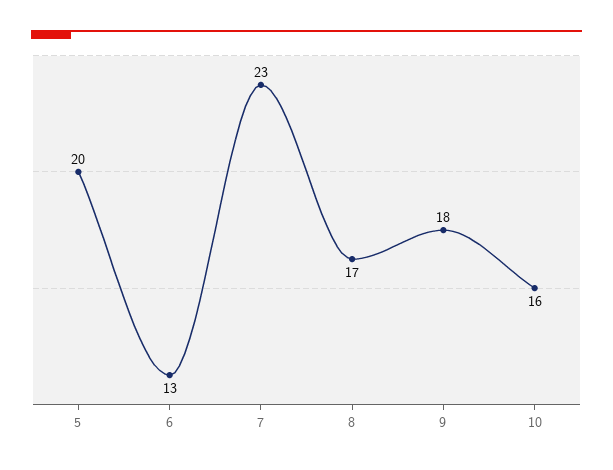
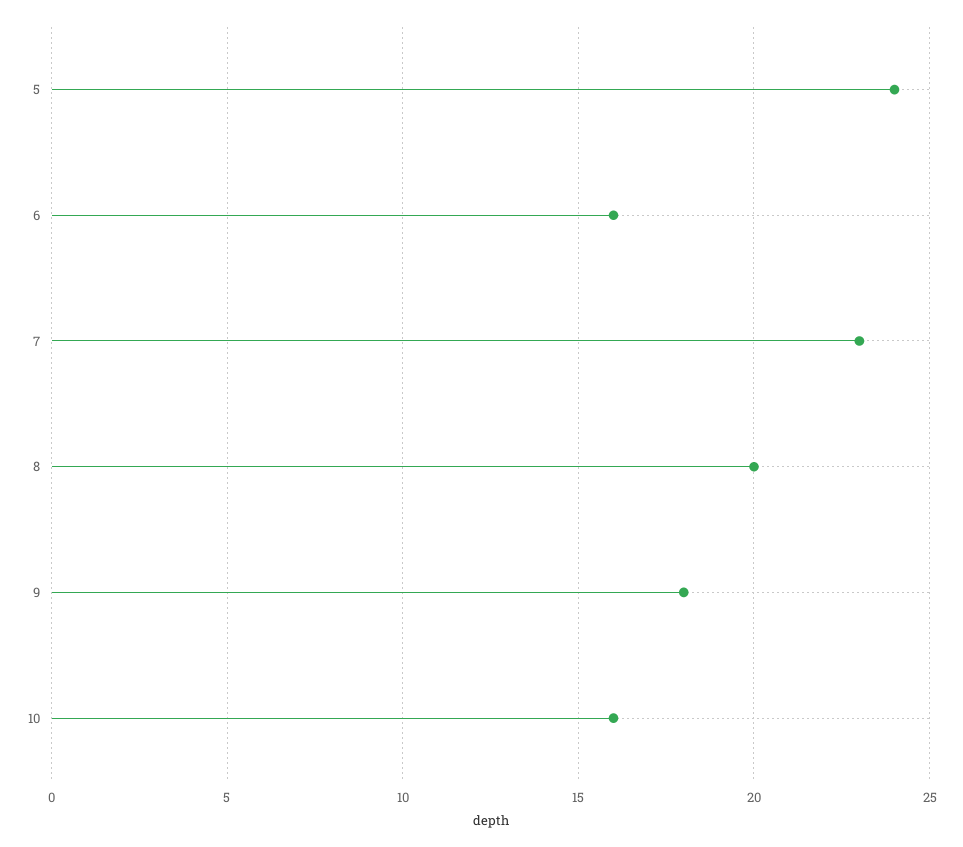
  {
-   "5": 20,
+   "5": 24,
-   "6": 13,
+   "6": 16,
    "7": 23,
-   "8": 17,
+   "8": 20,
    "9": 18,
    "10": 16
  }

